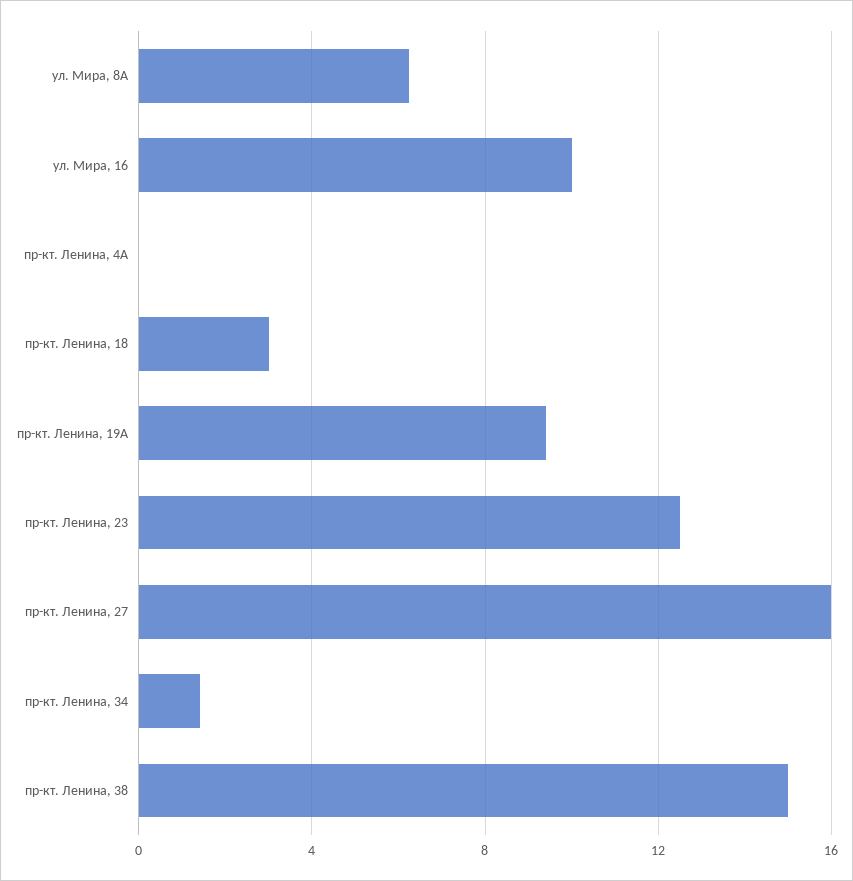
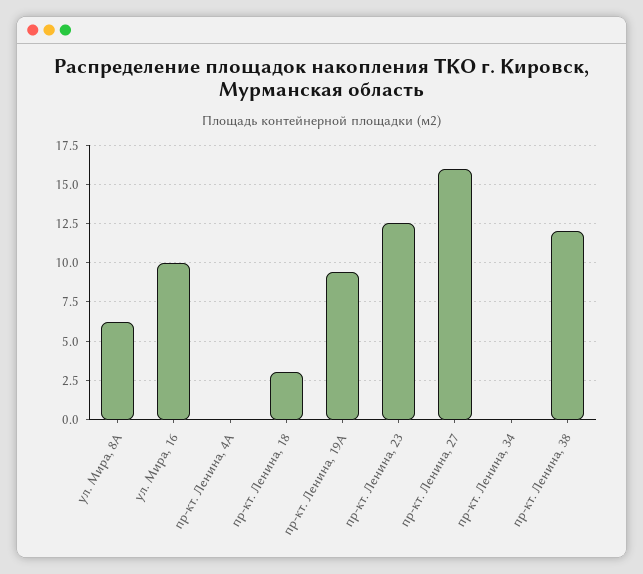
  {
    "ул. Мира, 8А": 6.5,
    "ул. Мира, 16": 10,
    "пр-кт. Ленина, 4А": 0,
    "пр-кт. Ленина, 18": 3,
    "пр-кт. Ленина, 19А": 9.5,
    "пр-кт. Ленина, 23": 12.5,
    "пр-кт. Ленина, 27": 16,
-   "пр-кт. Ленина, 34": 1.5,
+   "пр-кт. Ленина, 34": 0,
-   "пр-кт. Ленина, 38": 15
+   "пр-кт. Ленина, 38": 12
  }

